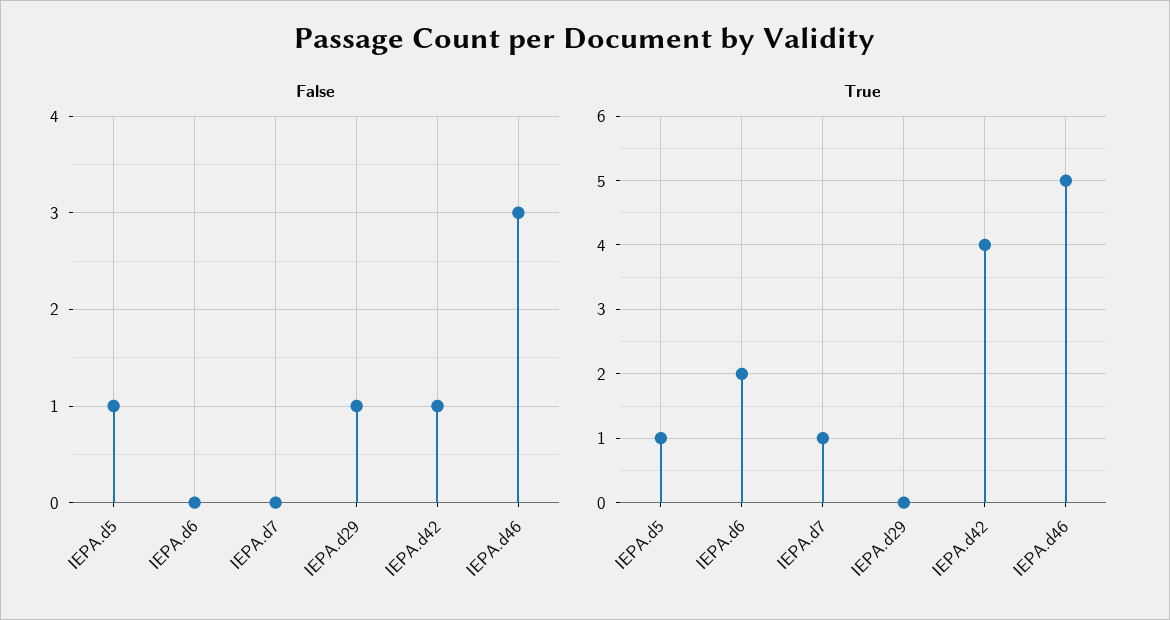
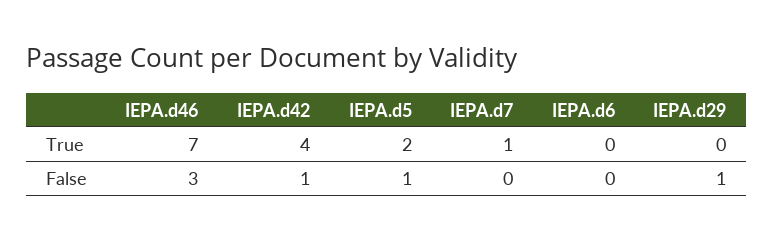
  {
    "False": {
      "IEPA.d5": 1,
      "IEPA.d6": 0,
      "IEPA.d7": 0,
      "IEPA.d29": 1,
      "IEPA.d42": 1,
      "IEPA.d46": 3
    },
    "True": {
-     "IEPA.d5": 1,
+     "IEPA.d5": 2,
-     "IEPA.d6": 2,
+     "IEPA.d6": 0,
      "IEPA.d7": 1,
      "IEPA.d29": 0,
      "IEPA.d42": 4,
-     "IEPA.d46": 5
+     "IEPA.d46": 7
    }
  }

